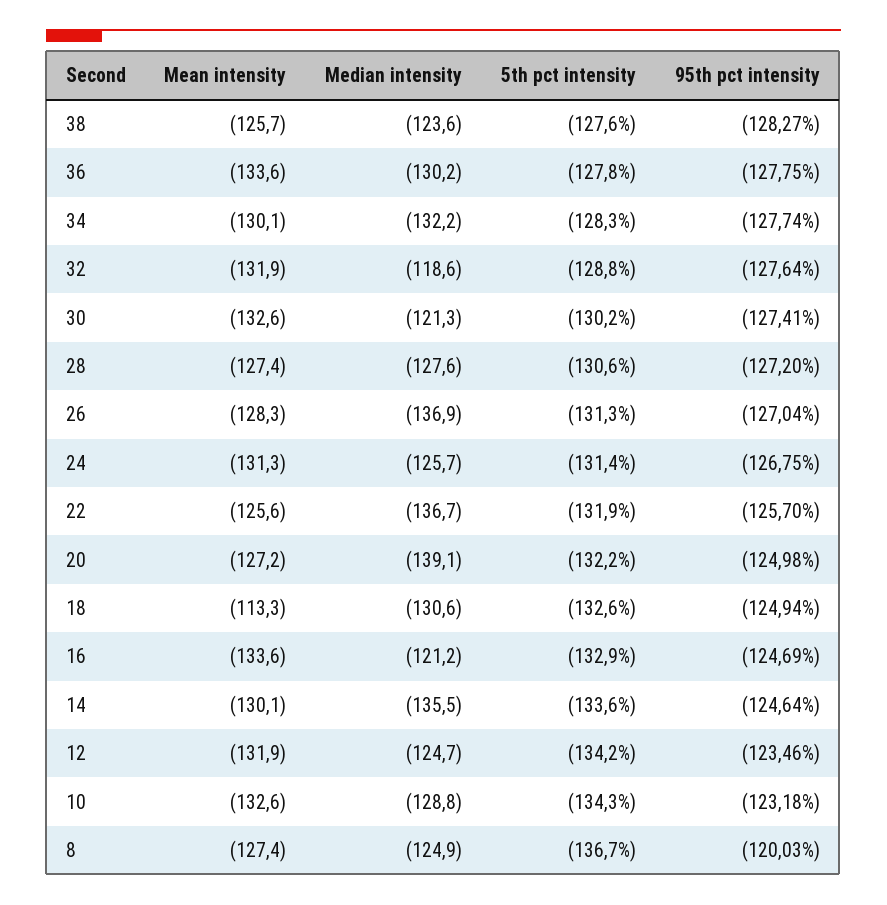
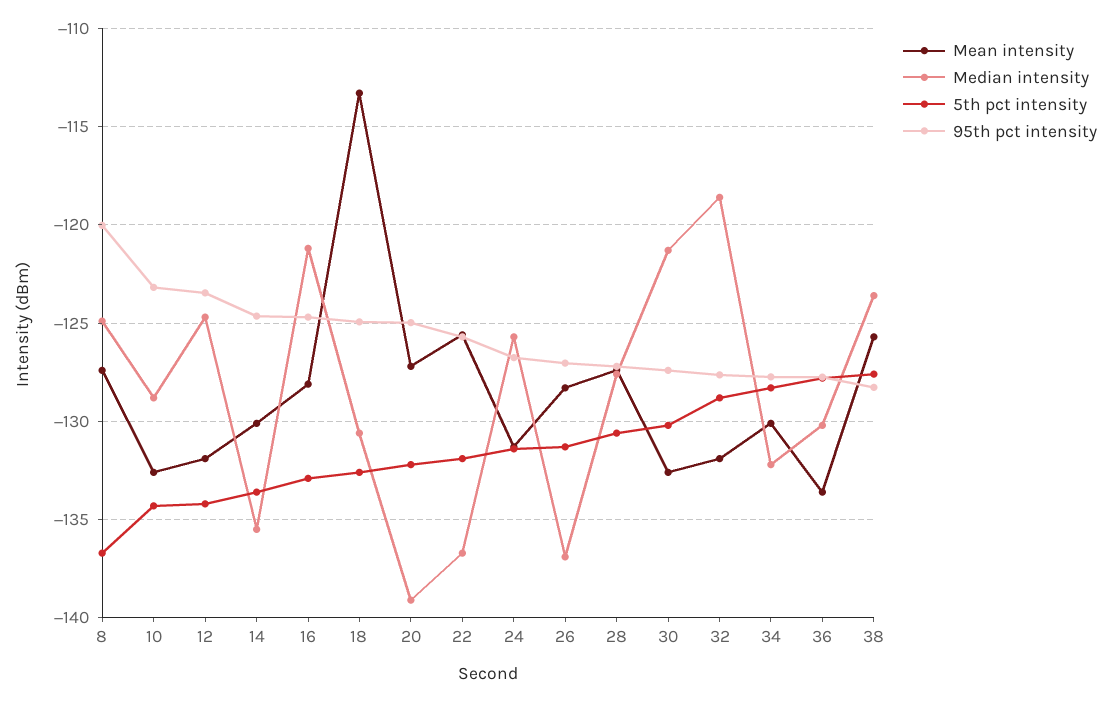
  {
    "Mean intensity": {
      "38": -125.7,
      "36": -133.6,
      "34": -130.1,
      "32": -131.9,
      "30": -132.6,
      "28": -127.4,
      "26": -128.3,
      "24": -131.3,
      "22": -125.6,
      "20": -127.2,
      "18": -113.3,
-     "16": -133.6,
+     "16": -128,
      "14": -130.1,
      "12": -131.9,
      "10": -132.6,
      "8": -127.4
    },
    "Median intensity": {
      "38": -123.6,
      "36": -130.2,
      "34": -132.2,
      "32": -118.6,
      "30": -121.3,
      "28": -127.6,
      "26": -136.9,
      "24": -125.7,
      "22": -136.7,
      "20": -139.1,
      "18": -130.6,
      "16": -121.2,
      "14": -135.5,
      "12": -124.7,
      "10": -128.8,
      "8": -124.9
    },
    "5th pct intensity": {
      "38": -127.6,
      "36": -127.8,
      "34": -128.3,
      "32": -128.8,
      "30": -130.2,
      "28": -130.6,
      "26": -131.3,
      "24": -131.4,
      "22": -131.9,
      "20": -132.2,
      "18": -132.6,
      "16": -132.9,
      "14": -133.6,
      "12": -134.2,
      "10": -134.3,
      "8": -136.7
    },
    "95th pct intensity": {
      "38": -128.27,
      "36": -127.75,
      "34": -127.74,
      "32": -127.64,
      "30": -127.41,
      "28": -127.2,
      "26": -127.04,
      "24": -126.75,
      "22": -125.7,
      "20": -124.98,
      "18": -124.94,
      "16": -124.69,
      "14": -124.64,
      "12": -123.46,
      "10": -123.18,
      "8": -120.03
    }
  }

